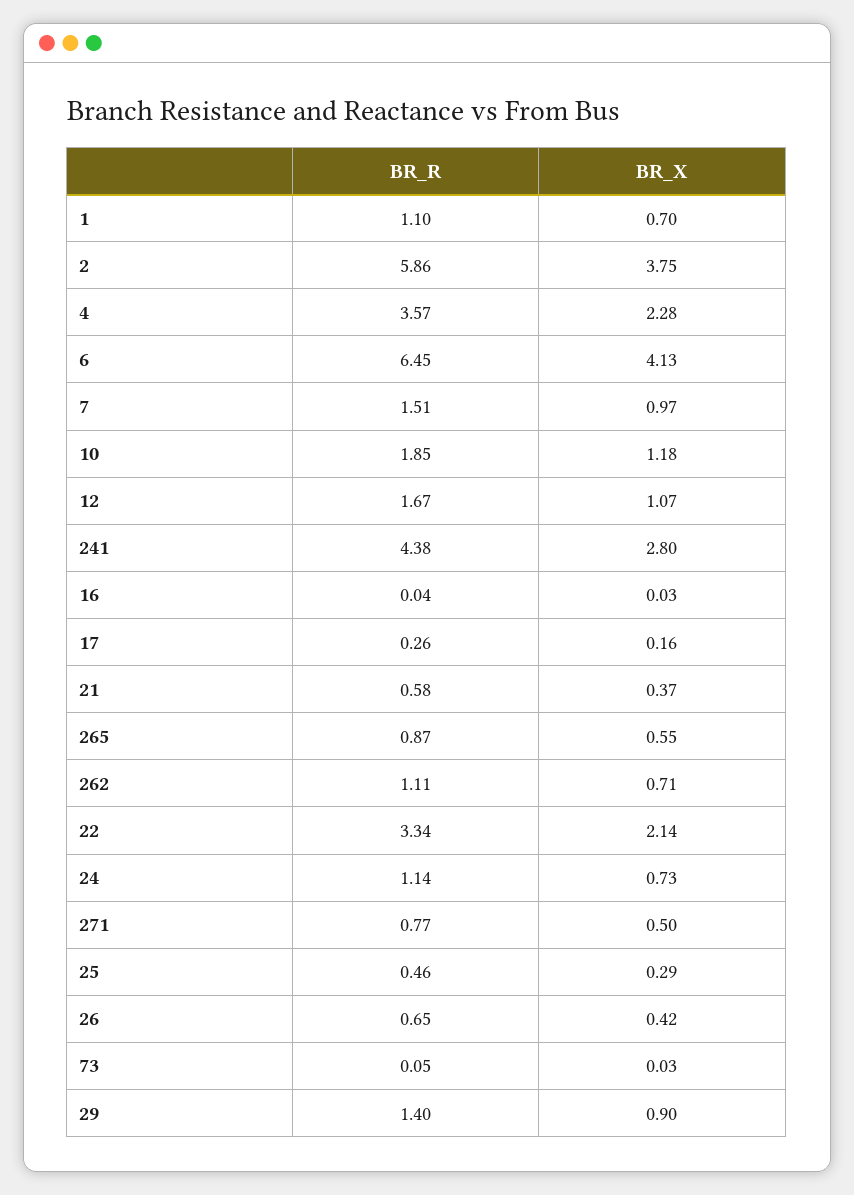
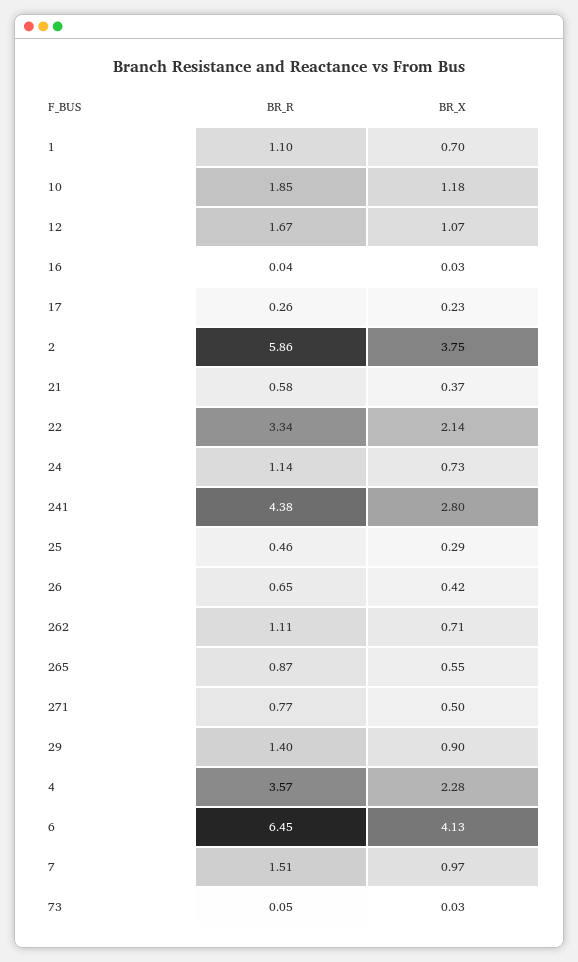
  {
    "BR_R": {
      "1": 1.1,
      "2": 5.86,
      "4": 3.57,
      "6": 6.45,
      "7": 1.51,
      "10": 1.85,
      "12": 1.67,
      "241": 4.38,
      "16": 0.04,
      "17": 0.26,
      "21": 0.58,
      "265": 0.87,
      "262": 1.11,
      "22": 3.34,
      "24": 1.14,
      "271": 0.77,
      "25": 0.46,
      "26": 0.65,
      "73": 0.05,
      "29": 1.4
    },
    "BR_X": {
      "1": 0.7,
      "2": 3.75,
      "4": 2.28,
      "6": 4.13,
      "7": 0.97,
      "10": 1.18,
      "12": 1.07,
      "241": 2.8,
      "16": 0.03,
-     "17": 0.16,
+     "17": 0.23,
      "21": 0.37,
      "265": 0.55,
      "262": 0.71,
      "22": 2.14,
      "24": 0.73,
      "271": 0.5,
      "25": 0.29,
      "26": 0.42,
      "73": 0.03,
      "29": 0.9
    }
  }

